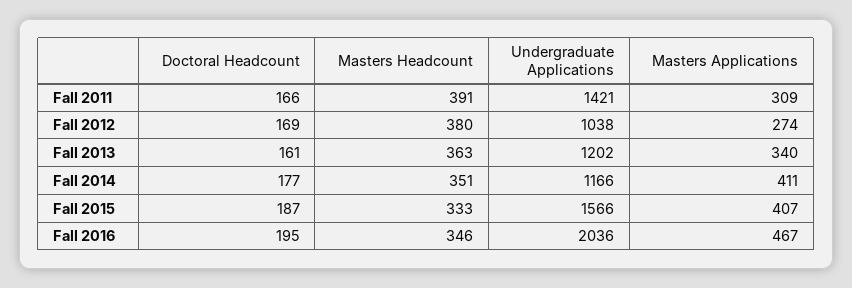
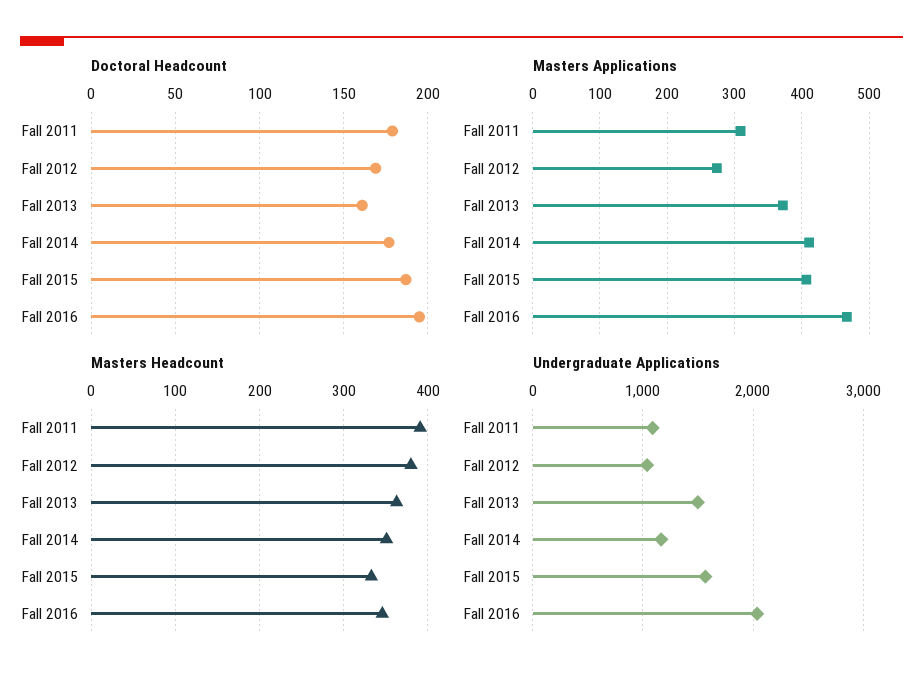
  {
    "Doctoral Headcount": {
-     "Fall 2011": 166,
+     "Fall 2011": 180,
      "Fall 2012": 169,
      "Fall 2013": 161,
      "Fall 2014": 177,
      "Fall 2015": 187,
      "Fall 2016": 195
    },
    "Masters Headcount": {
      "Fall 2011": 391,
      "Fall 2012": 380,
      "Fall 2013": 363,
      "Fall 2014": 351,
      "Fall 2015": 333,
      "Fall 2016": 346
    },
    "Undergraduate Applications": {
-     "Fall 2011": 1421,
+     "Fall 2011": 1100,
      "Fall 2012": 1038,
-     "Fall 2013": 1202,
+     "Fall 2013": 1500,
      "Fall 2014": 1166,
      "Fall 2015": 1566,
      "Fall 2016": 2036
    },
    "Masters Applications": {
      "Fall 2011": 309,
      "Fall 2012": 274,
-     "Fall 2013": 340,
+     "Fall 2013": 370,
      "Fall 2014": 411,
      "Fall 2015": 407,
      "Fall 2016": 467
    }
  }

